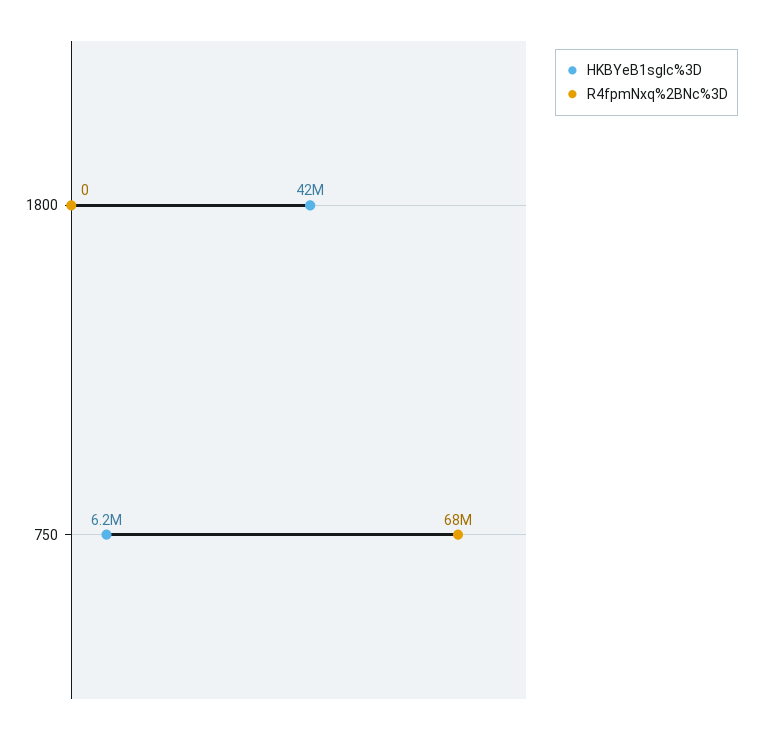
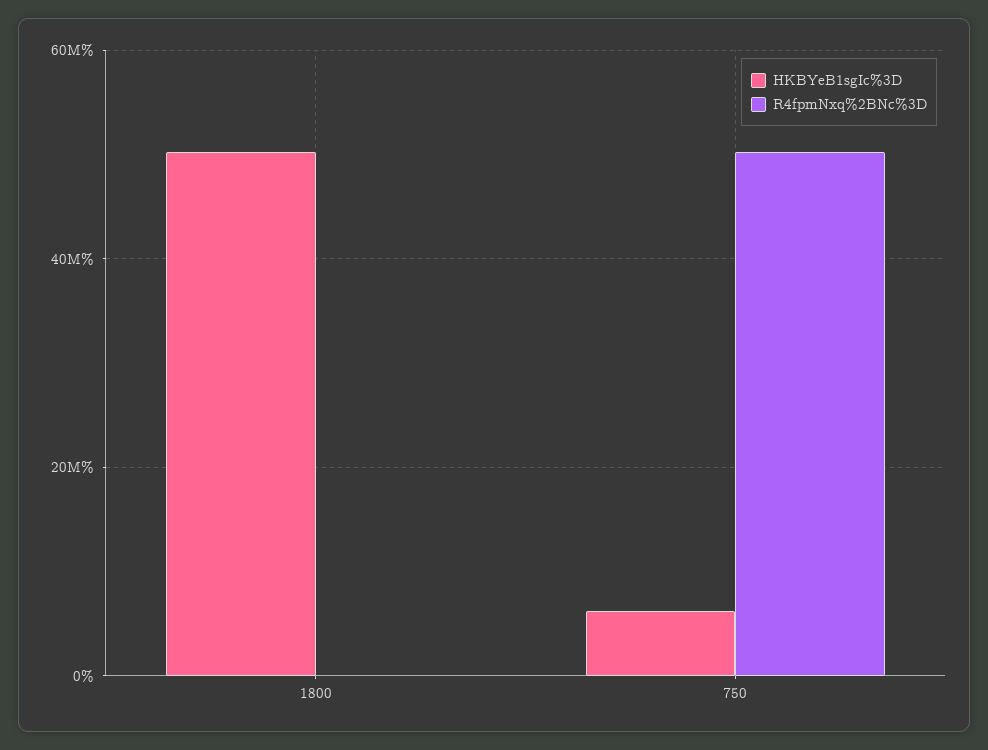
  {
    "HKBYeB1sgIc%3D": {
-     "1800": 42000000,
+     "1800": 50000000,
      "750": 6200000
    },
    "R4fpmNxq%2BNc%3D": {
      "1800": 0,
-     "750": 68000000
+     "750": 50000000
    }
  }

